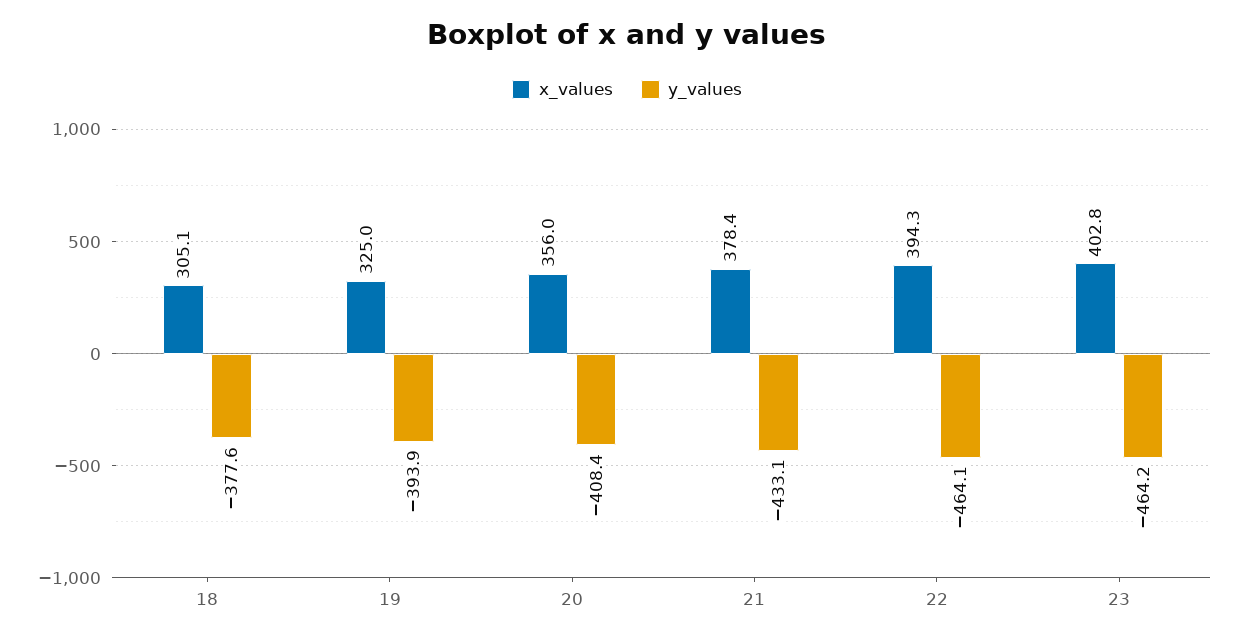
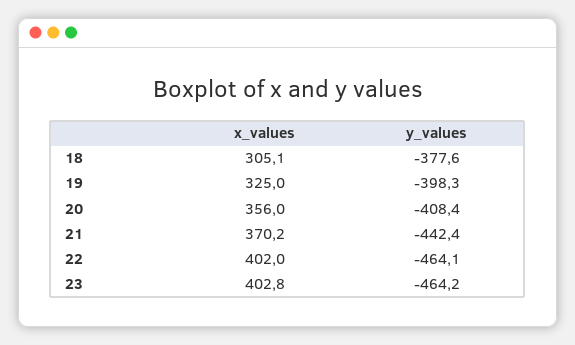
  {
    "x_values": {
      "18": 305.1,
      "19": 325,
      "20": 356,
-     "21": 378.4,
+     "21": 370.2,
-     "22": 394.3,
+     "22": 402,
      "23": 402.8
    },
    "y_values": {
      "18": -377.6,
-     "19": -393.9,
+     "19": -398.3,
      "20": -408.4,
-     "21": -433.1,
+     "21": -442.4,
      "22": -464.1,
      "23": -464.2
    }
  }

